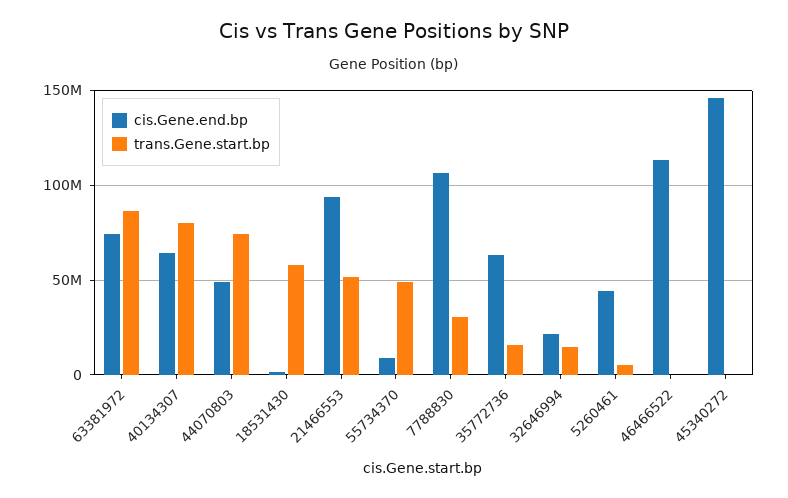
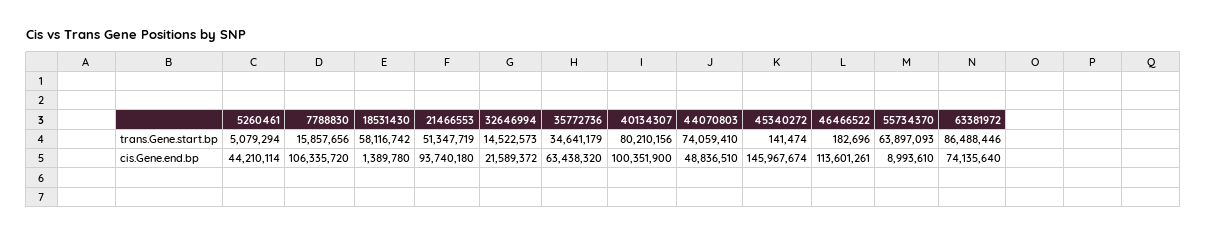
  {
    "cis.Gene.end.bp": {
      "63381972": 74135640,
-     "40134307": 65000000,
+     "40134307": 100351900,
      "44070803": 48836510,
      "18531430": 1389780,
      "21466553": 93740180,
      "55734370": 8993610,
      "7788830": 106335720,
      "35772736": 63438320,
      "32646994": 21589372,
      "5260461": 44210114,
      "46466522": 113601261,
      "45340272": 145967674
    },
    "trans.Gene.start.bp": {
      "63381972": 86488446,
      "40134307": 80210156,
      "44070803": 74059410,
      "18531430": 58116742,
      "21466553": 51347719,
-     "55734370": 50000000,
+     "55734370": 63897093,
-     "7788830": 30000000,
+     "7788830": 15857656,
-     "35772736": 15000000,
+     "35772736": 34641179,
      "32646994": 14522573,
      "5260461": 5079294,
      "46466522": 182696,
      "45340272": 141474
    }
  }

